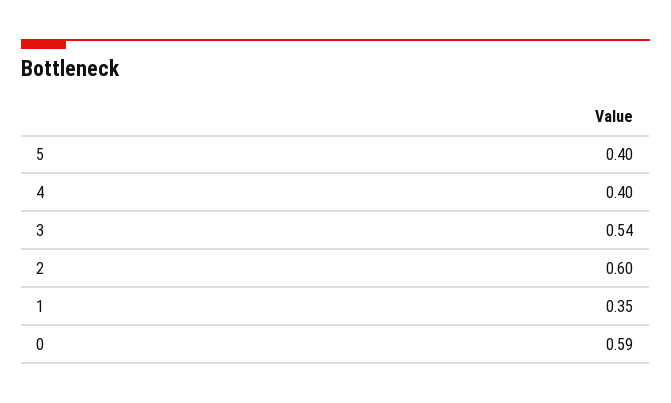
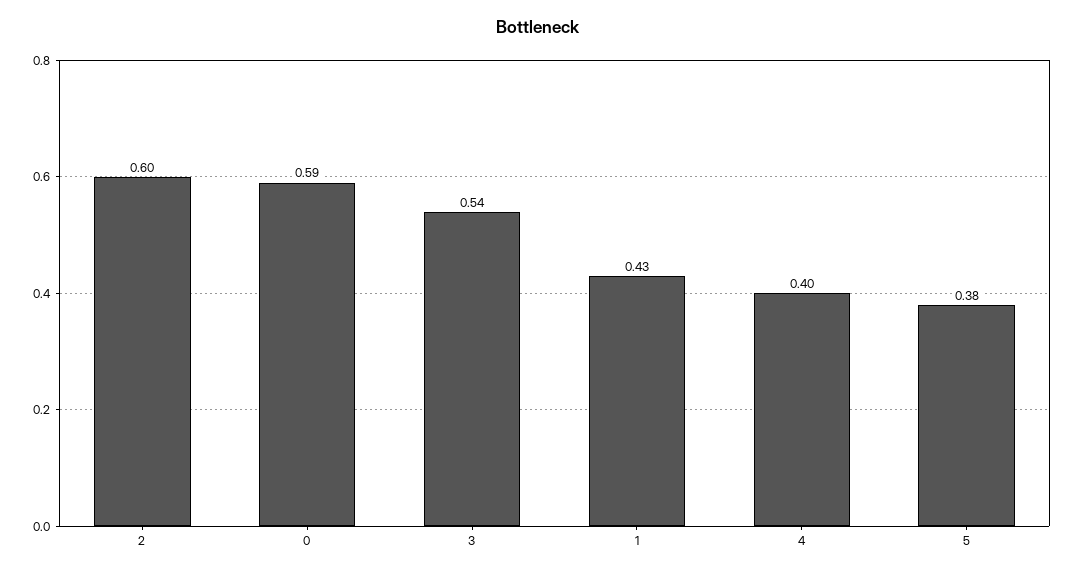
  {
-   "5": 0.4,
+   "5": 0.38,
    "4": 0.4,
    "3": 0.54,
    "2": 0.6,
-   "1": 0.35,
+   "1": 0.43,
    "0": 0.59
  }

